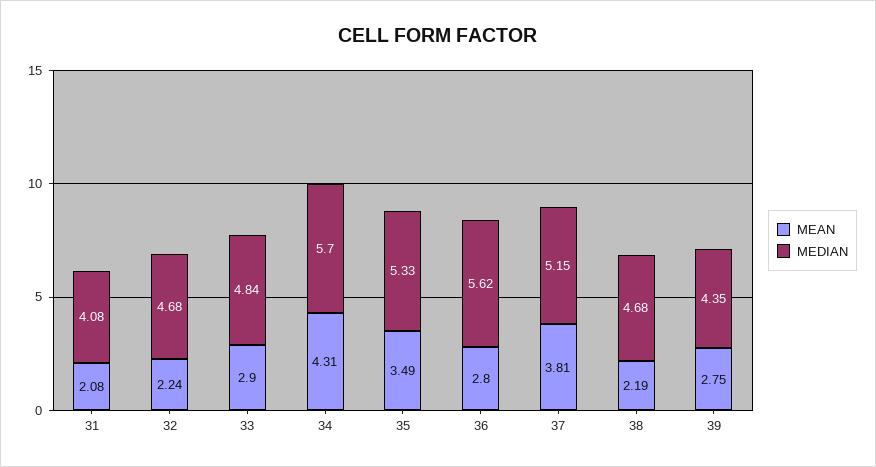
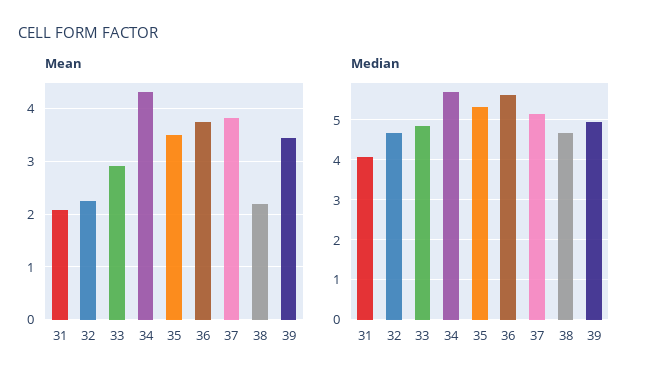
  {
    "MEAN": {
      "31": 2.08,
      "32": 2.24,
      "33": 2.9,
      "34": 4.31,
      "35": 3.49,
-     "36": 2.8,
+     "36": 3.8,
      "37": 3.81,
      "38": 2.19,
-     "39": 2.75
+     "39": 3.4
    },
    "MEDIAN": {
      "31": 4.08,
      "32": 4.68,
      "33": 4.84,
      "34": 5.7,
      "35": 5.33,
      "36": 5.62,
      "37": 5.15,
      "38": 4.68,
-     "39": 4.35
+     "39": 5
    }
  }

